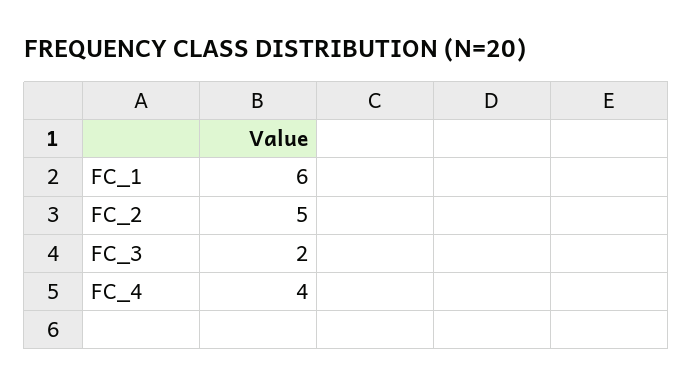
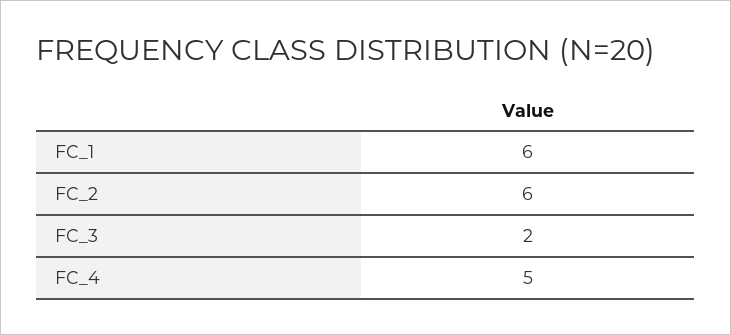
  {
    "FC_1": 6,
-   "FC_2": 5,
+   "FC_2": 6,
    "FC_3": 2,
-   "FC_4": 4
+   "FC_4": 5
  }

